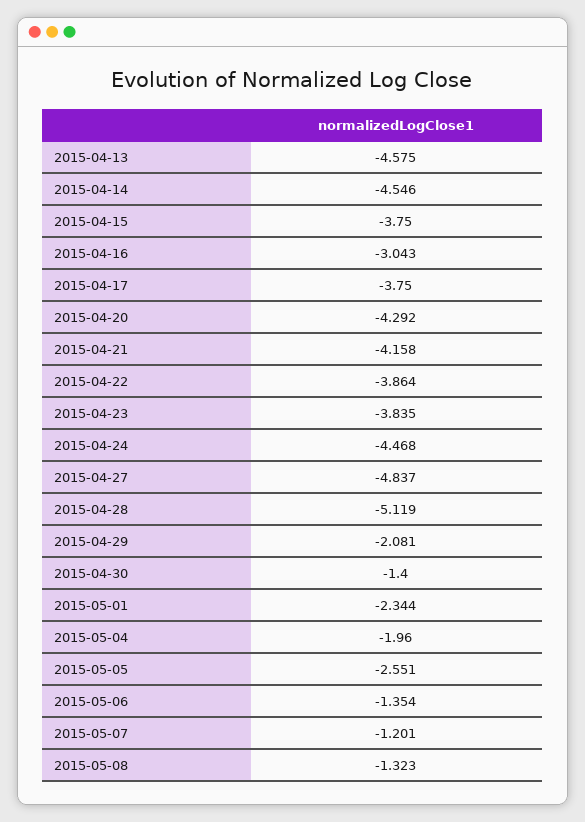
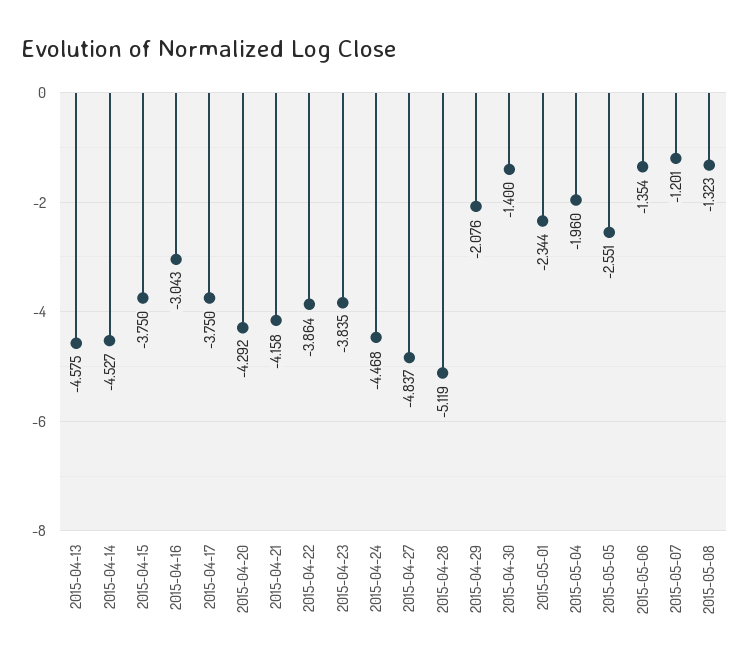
  {
    "2015-04-13": -4.575,
-   "2015-04-14": -4.546,
+   "2015-04-14": -4.527,
    "2015-04-15": -3.75,
    "2015-04-16": -3.043,
    "2015-04-17": -3.75,
    "2015-04-20": -4.292,
    "2015-04-21": -4.158,
    "2015-04-22": -3.864,
    "2015-04-23": -3.835,
    "2015-04-24": -4.468,
    "2015-04-27": -4.837,
    "2015-04-28": -5.119,
-   "2015-04-29": -2.081,
+   "2015-04-29": -2.076,
    "2015-04-30": -1.4,
    "2015-05-01": -2.344,
    "2015-05-04": -1.96,
    "2015-05-05": -2.551,
    "2015-05-06": -1.354,
    "2015-05-07": -1.201,
    "2015-05-08": -1.323
  }

